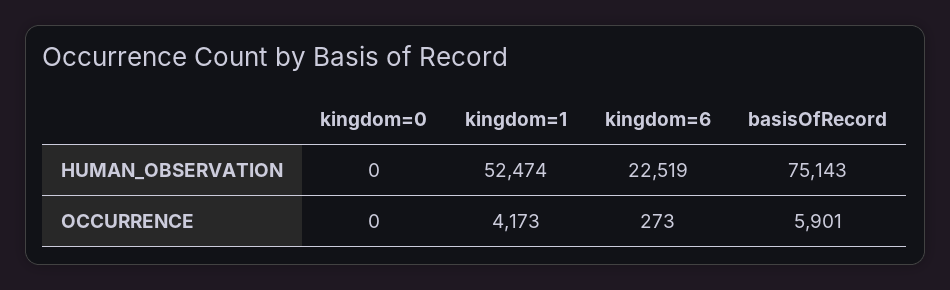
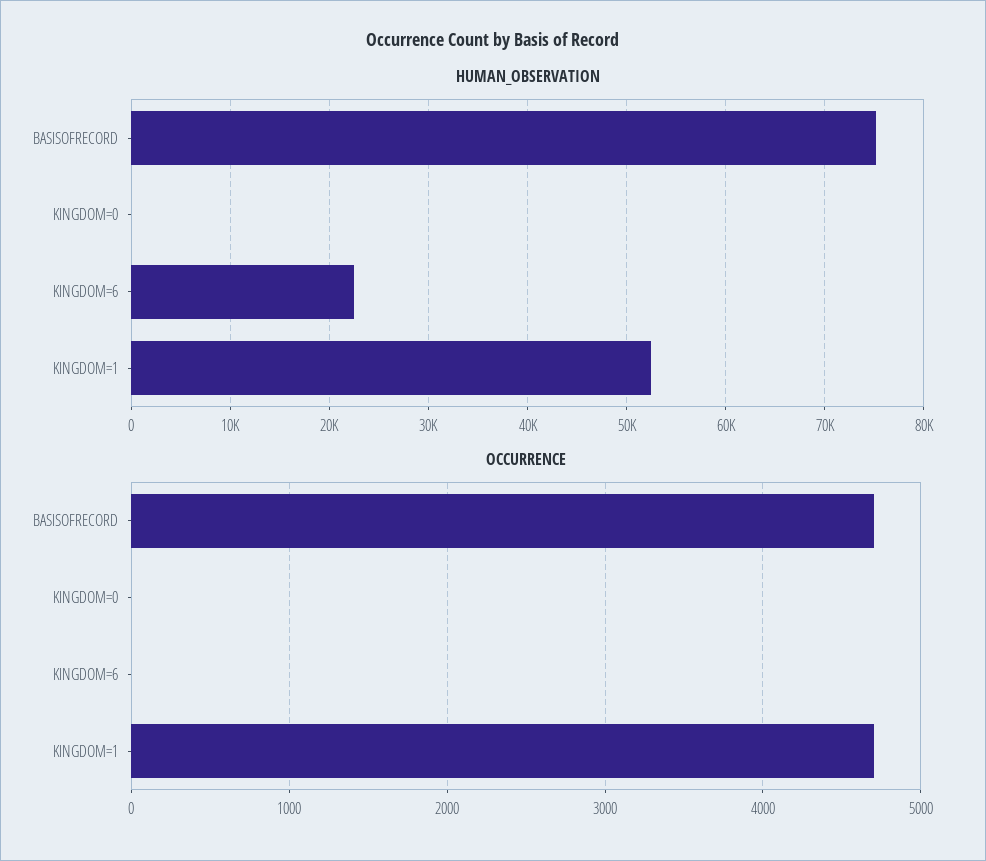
  {
    "HUMAN_OBSERVATION": {
      "kingdom=0": 0,
      "kingdom=1": 52474,
      "kingdom=6": 22519,
      "basisOfRecord": 75143
    },
    "OCCURRENCE": {
      "kingdom=0": 0,
-     "kingdom=1": 4173,
+     "kingdom=1": 4700,
-     "kingdom=6": 273,
+     "kingdom=6": 0,
-     "basisOfRecord": 5901
+     "basisOfRecord": 4700
    }
  }

